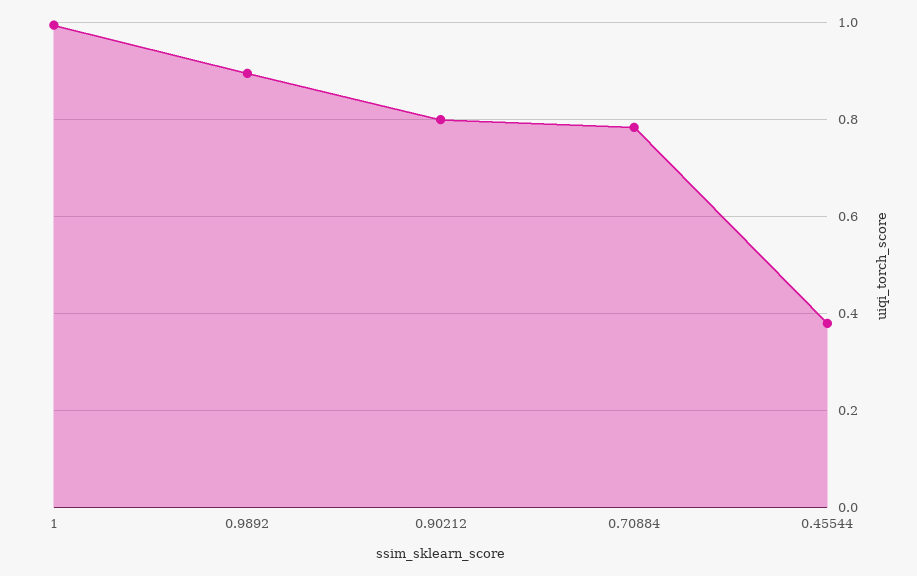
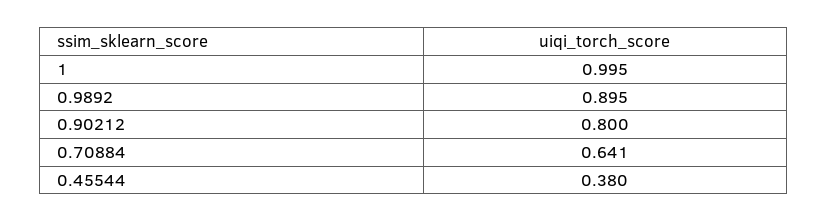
  {
    "1": 0.995,
    "0.9892": 0.895,
    "0.90212": 0.8,
-   "0.70884": 0.78,
+   "0.70884": 0.641,
    "0.45544": 0.38
  }

